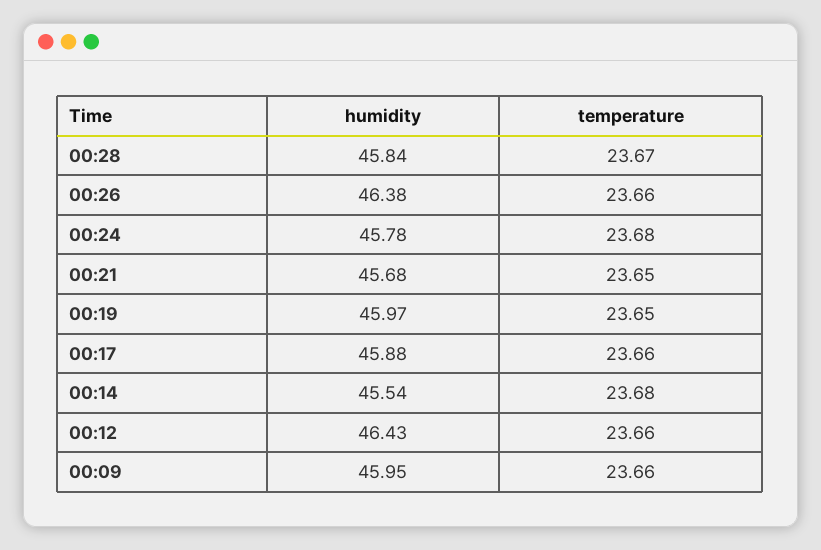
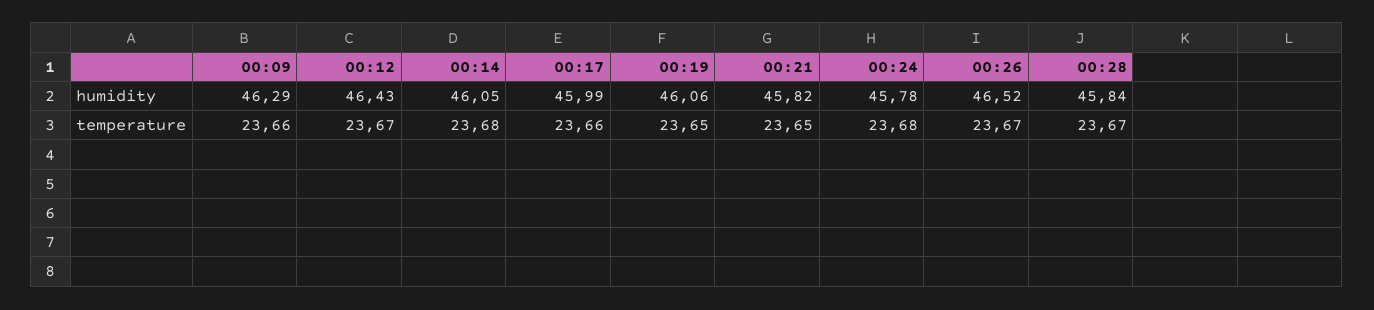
  {
    "humidity": {
      "00:28": 45.84,
-     "00:26": 46.38,
+     "00:26": 46.52,
      "00:24": 45.78,
-     "00:21": 45.68,
+     "00:21": 45.82,
-     "00:19": 45.97,
+     "00:19": 46.06,
-     "00:17": 45.88,
+     "00:17": 45.99,
-     "00:14": 45.54,
+     "00:14": 46.05,
      "00:12": 46.43,
-     "00:09": 45.95
+     "00:09": 46.29
    },
    "temperature": {
      "00:28": 23.67,
-     "00:26": 23.66,
+     "00:26": 23.67,
      "00:24": 23.68,
      "00:21": 23.65,
      "00:19": 23.65,
      "00:17": 23.66,
      "00:14": 23.68,
-     "00:12": 23.66,
+     "00:12": 23.67,
      "00:09": 23.66
    }
  }

